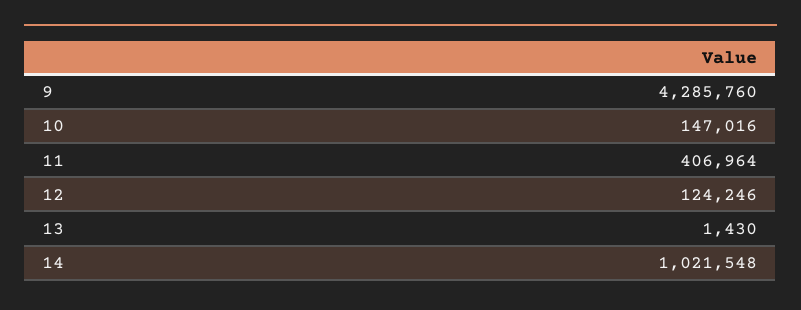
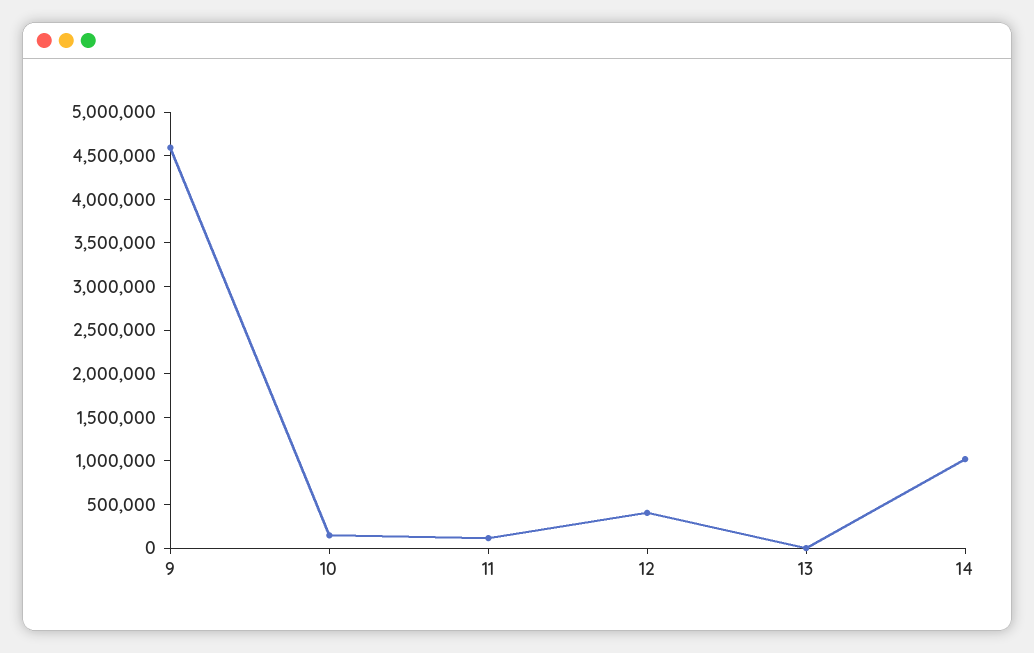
  {
-   "9": 4285760,
+   "9": 4600000,
    "10": 147016,
-   "11": 406964,
+   "11": 100000,
-   "12": 124246,
+   "12": 400000,
    "13": 1430,
    "14": 1021548
  }

